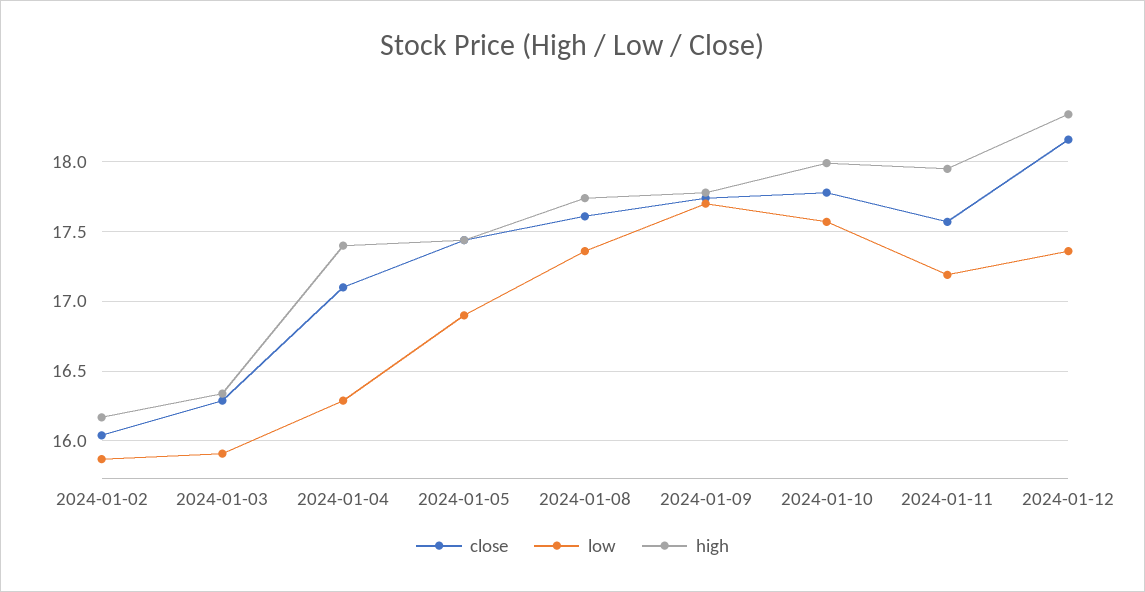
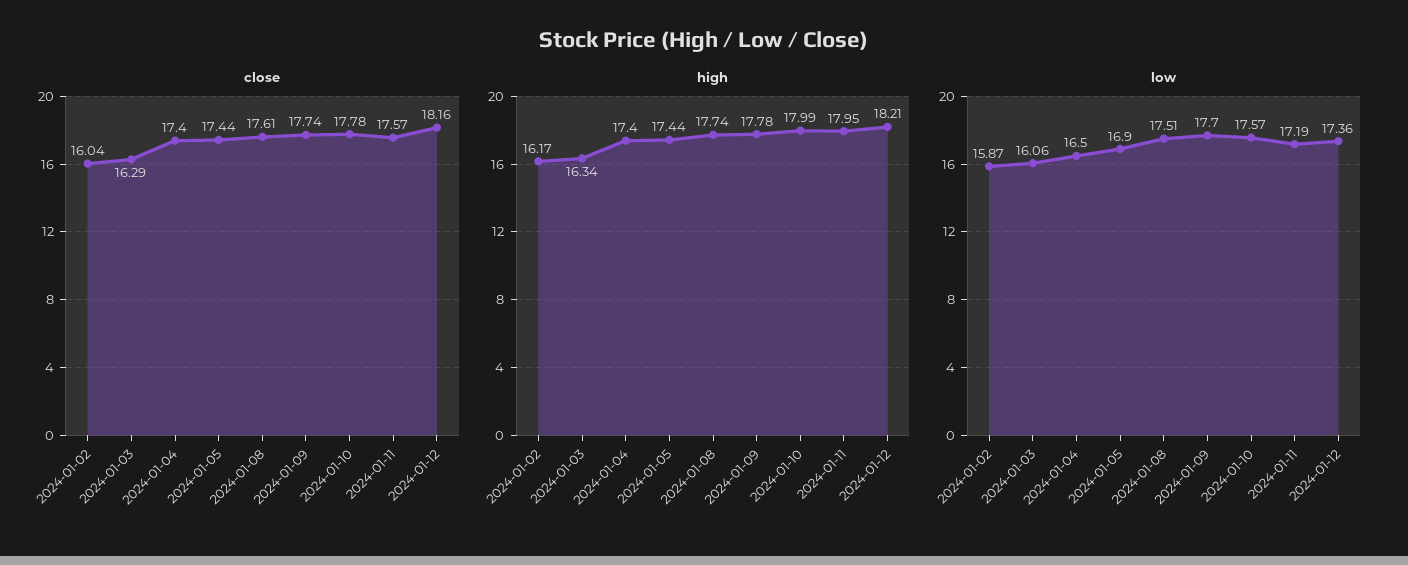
  {
    "close": {
      "2024-01-02": 16.04,
      "2024-01-03": 16.29,
-     "2024-01-04": 17.1,
+     "2024-01-04": 17.4,
      "2024-01-05": 17.44,
      "2024-01-08": 17.61,
      "2024-01-09": 17.74,
      "2024-01-10": 17.78,
      "2024-01-11": 17.57,
      "2024-01-12": 18.16
    },
    "low": {
      "2024-01-02": 15.87,
-     "2024-01-03": 15.9,
+     "2024-01-03": 16.06,
-     "2024-01-04": 16.3,
+     "2024-01-04": 16.5,
      "2024-01-05": 16.9,
-     "2024-01-08": 17.35,
+     "2024-01-08": 17.51,
      "2024-01-09": 17.7,
      "2024-01-10": 17.57,
      "2024-01-11": 17.19,
      "2024-01-12": 17.36
    },
    "high": {
      "2024-01-02": 16.17,
      "2024-01-03": 16.34,
      "2024-01-04": 17.4,
      "2024-01-05": 17.44,
      "2024-01-08": 17.74,
      "2024-01-09": 17.78,
      "2024-01-10": 17.99,
      "2024-01-11": 17.95,
-     "2024-01-12": 18.35
+     "2024-01-12": 18.21
    }
  }

